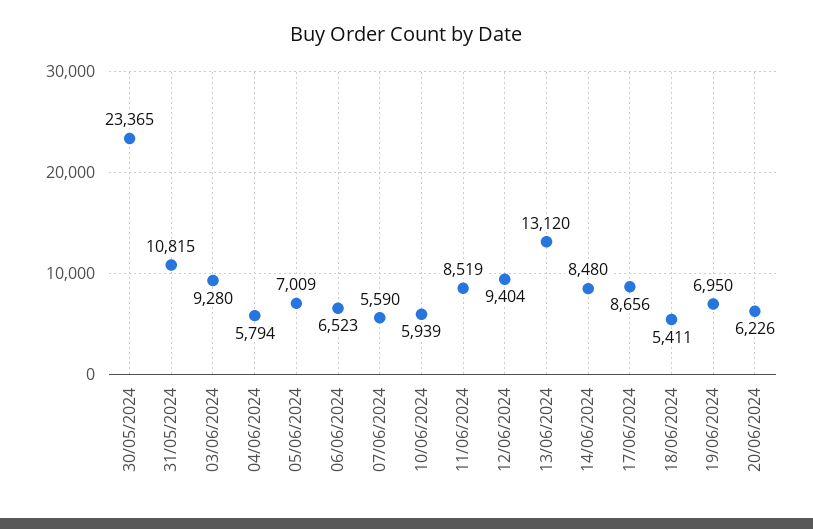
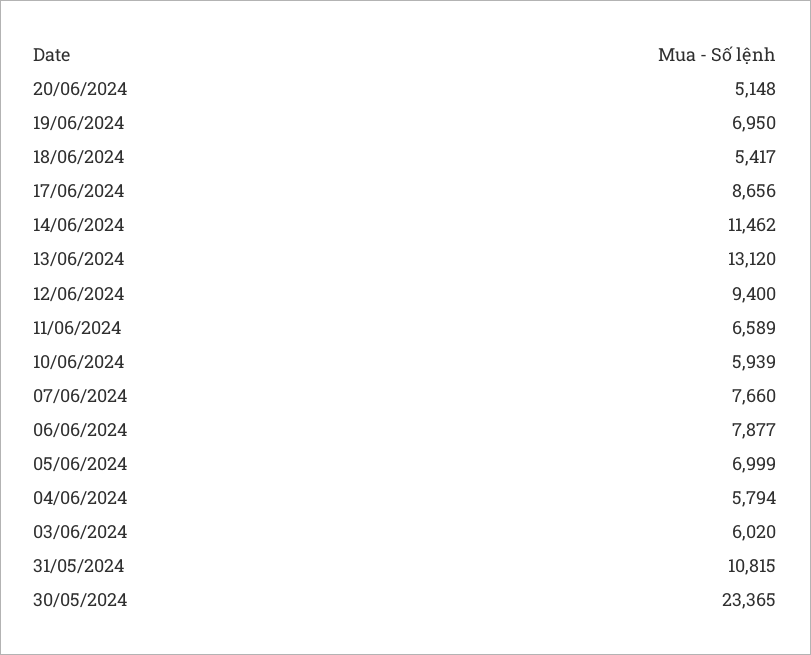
  {
    "30/05/2024": 23365,
    "31/05/2024": 10815,
-   "03/06/2024": 9280,
+   "03/06/2024": 6020,
    "04/06/2024": 5794,
-   "05/06/2024": 7009,
+   "05/06/2024": 6999,
-   "06/06/2024": 6523,
+   "06/06/2024": 7877,
-   "07/06/2024": 5590,
+   "07/06/2024": 7660,
    "10/06/2024": 5939,
-   "11/06/2024": 8519,
+   "11/06/2024": 6589,
-   "12/06/2024": 9404,
+   "12/06/2024": 9400,
    "13/06/2024": 13120,
-   "14/06/2024": 8480,
+   "14/06/2024": 11462,
    "17/06/2024": 8656,
-   "18/06/2024": 5411,
+   "18/06/2024": 5417,
    "19/06/2024": 6950,
-   "20/06/2024": 6226
+   "20/06/2024": 5148
  }

